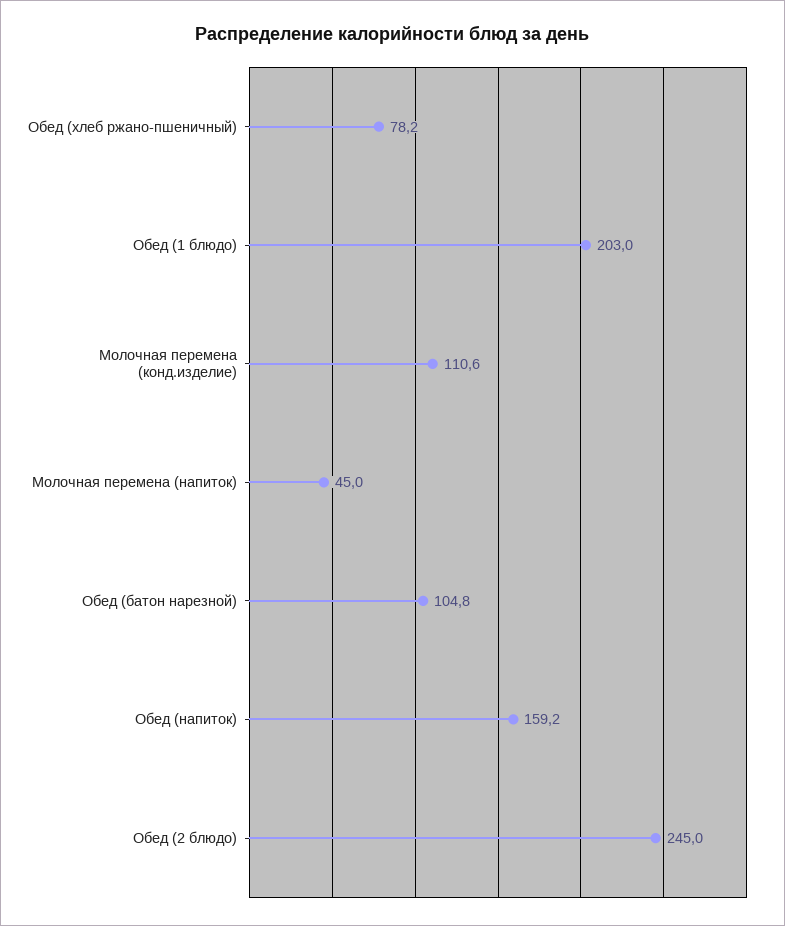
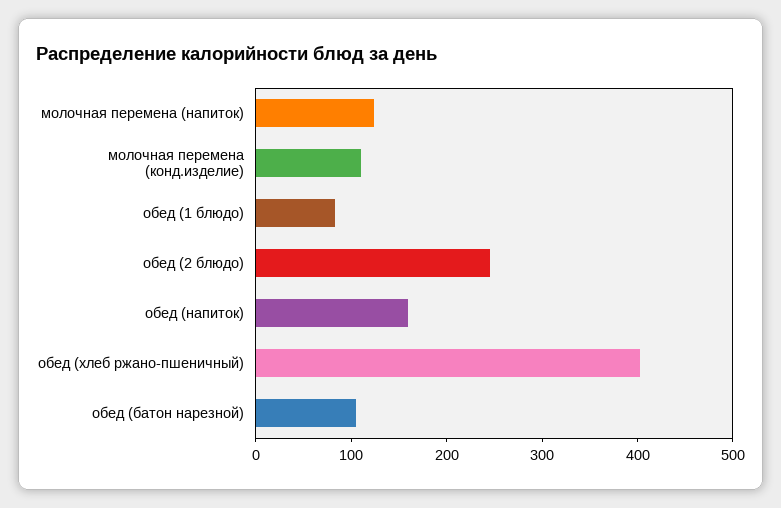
  {
-   "Обед (хлеб ржано-пшеничный)": 78.2,
+   "Обед (хлеб ржано-пшеничный)": 400,
-   "Обед (1 блюдо)": 203,
+   "Обед (1 блюдо)": 80,
    "Молочная перемена (конд.изделие)": 110.6,
-   "Молочная перемена (напиток)": 45,
+   "Молочная перемена (напиток)": 120,
    "Обед (батон нарезной)": 104.8,
    "Обед (напиток)": 159.2,
    "Обед (2 блюдо)": 245
  }

